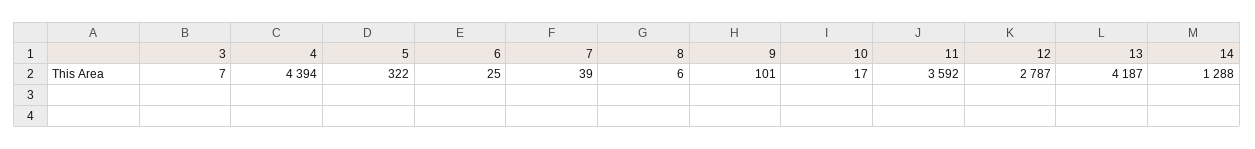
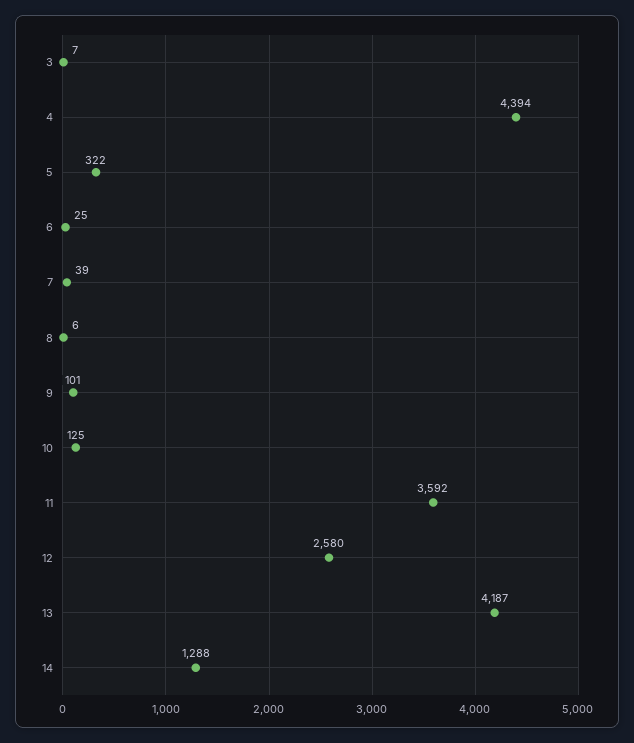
  {
    "3": 7,
    "4": 4394,
    "5": 322,
    "6": 25,
    "7": 39,
    "8": 6,
    "9": 101,
-   "10": 17,
+   "10": 125,
    "11": 3592,
-   "12": 2787,
+   "12": 2580,
    "13": 4187,
    "14": 1288
  }

